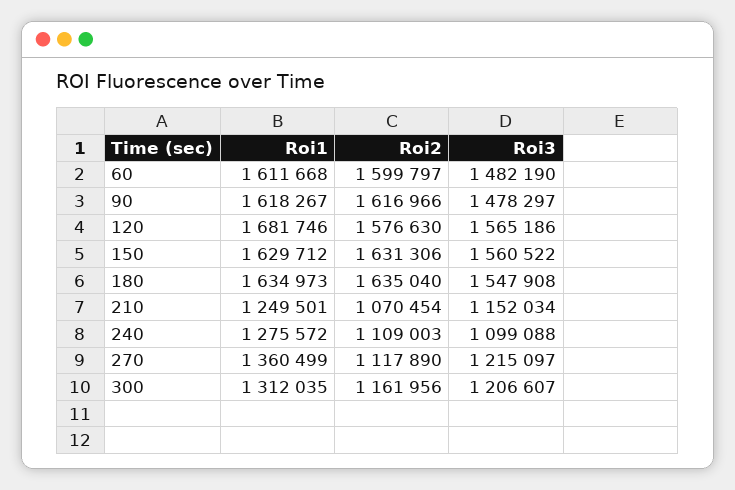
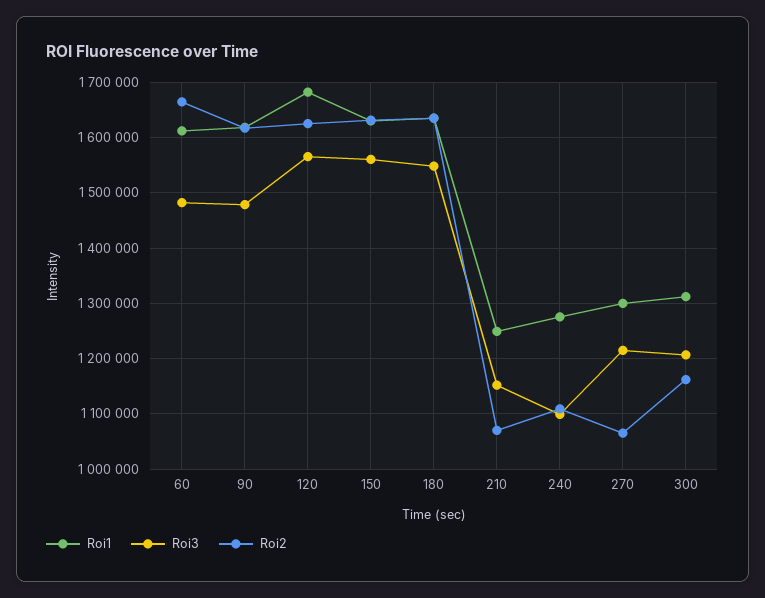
  {
    "Roi1": {
      "60": 1611668,
      "90": 1618267,
      "120": 1681746,
      "150": 1629712,
      "180": 1634973,
      "210": 1249501,
      "240": 1275572,
-     "270": 1360499,
+     "270": 1300000,
      "300": 1312035
    },
    "Roi2": {
-     "60": 1599797,
+     "60": 1660000,
      "90": 1616966,
-     "120": 1576630,
+     "120": 1620000,
      "150": 1631306,
      "180": 1635040,
      "210": 1070454,
      "240": 1109003,
-     "270": 1117890,
+     "270": 1060000,
      "300": 1161956
    },
    "Roi3": {
      "60": 1482190,
      "90": 1478297,
      "120": 1565186,
      "150": 1560522,
      "180": 1547908,
      "210": 1152034,
      "240": 1099088,
      "270": 1215097,
      "300": 1206607
    }
  }

